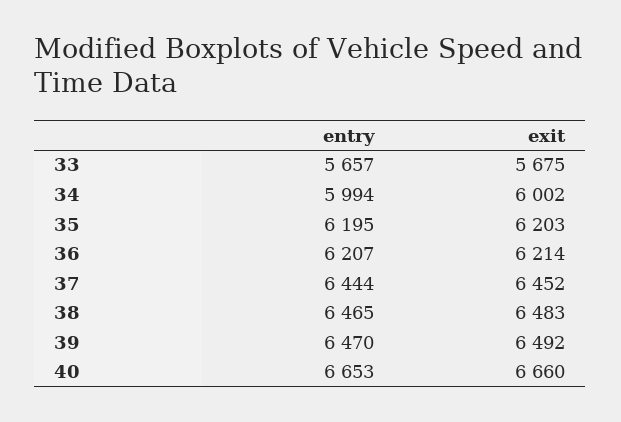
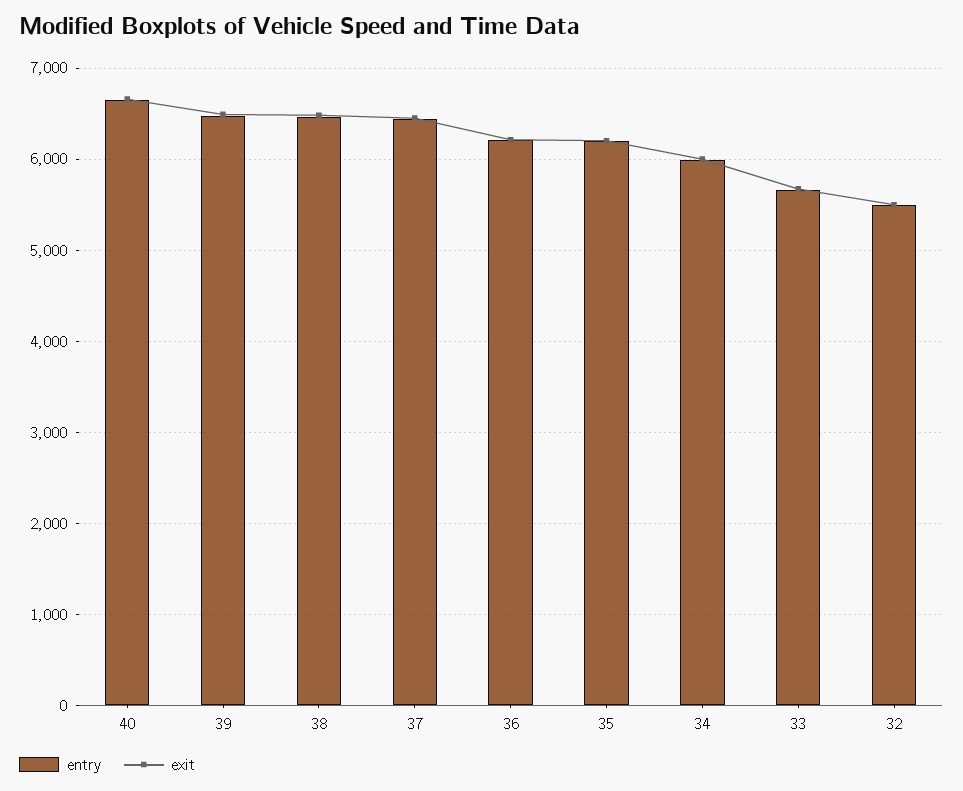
  {
    "entry": {
      "33": 5657,
      "34": 5994,
      "35": 6195,
      "36": 6207,
      "37": 6444,
      "38": 6465,
      "39": 6470,
-     "40": 6653
+     "40": 6653,
+     "32": 5500
    },
    "exit": {
      "33": 5675,
      "34": 6002,
      "35": 6203,
      "36": 6214,
      "37": 6452,
      "38": 6483,
      "39": 6492,
-     "40": 6660
+     "40": 6660,
+     "32": 5500
    }
  }

